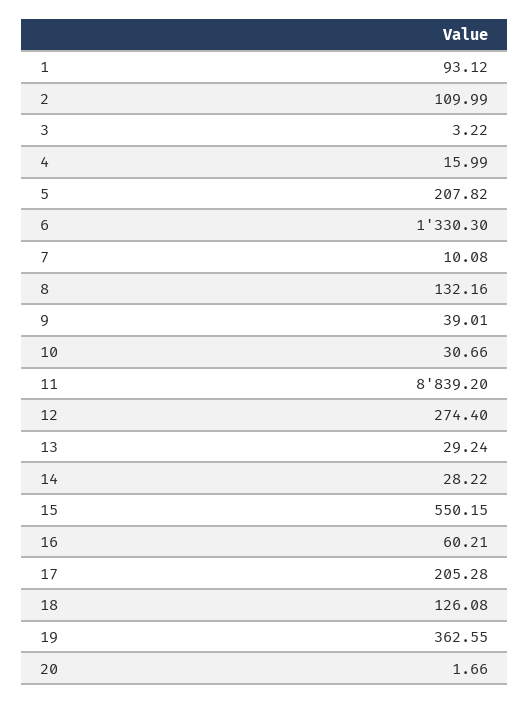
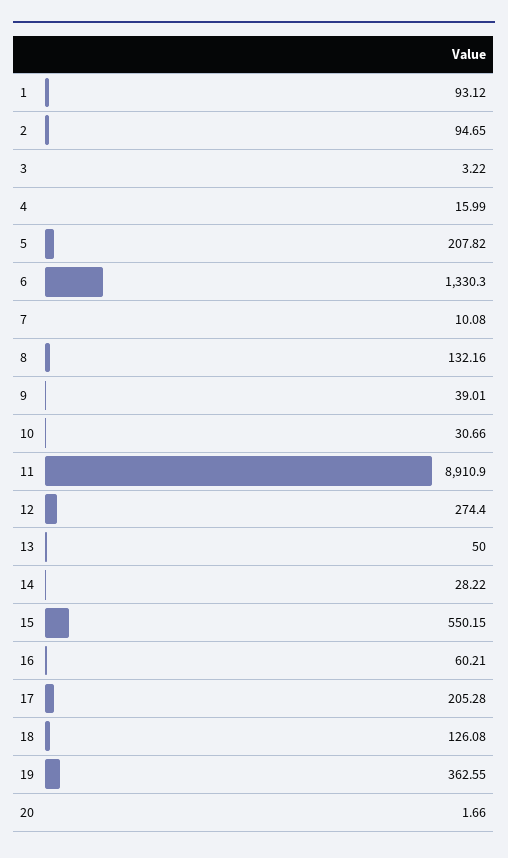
  {
    "1": 93.12,
-   "2": 109.99,
+   "2": 94.65,
    "3": 3.22,
    "4": 15.99,
    "5": 207.82,
    "6": 1330.3,
    "7": 10.08,
    "8": 132.16,
    "9": 39.01,
    "10": 30.66,
-   "11": 8839.2,
+   "11": 8910.9,
    "12": 274.4,
-   "13": 29.24,
+   "13": 50,
    "14": 28.22,
    "15": 550.15,
    "16": 60.21,
    "17": 205.28,
    "18": 126.08,
    "19": 362.55,
    "20": 1.66
  }

